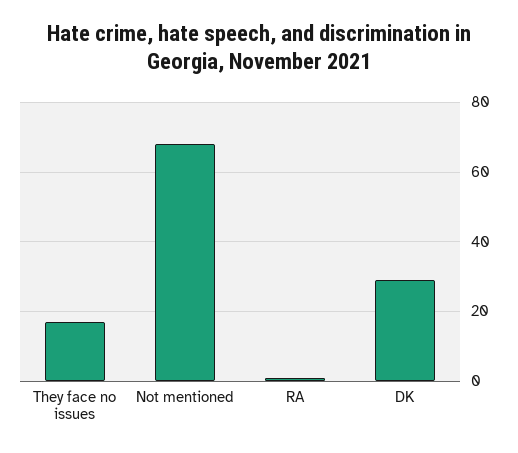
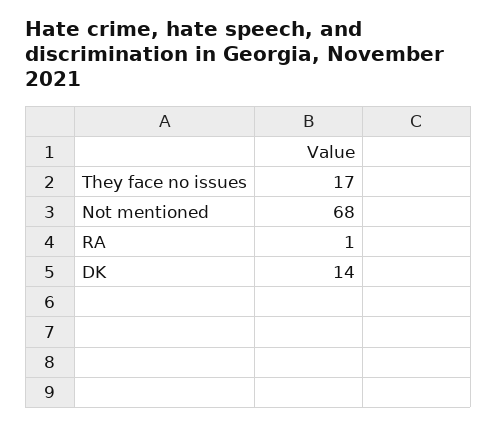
  {
    "They face no issues": 17,
    "Not mentioned": 68,
    "RA": 1,
-   "DK": 30
+   "DK": 14
  }

